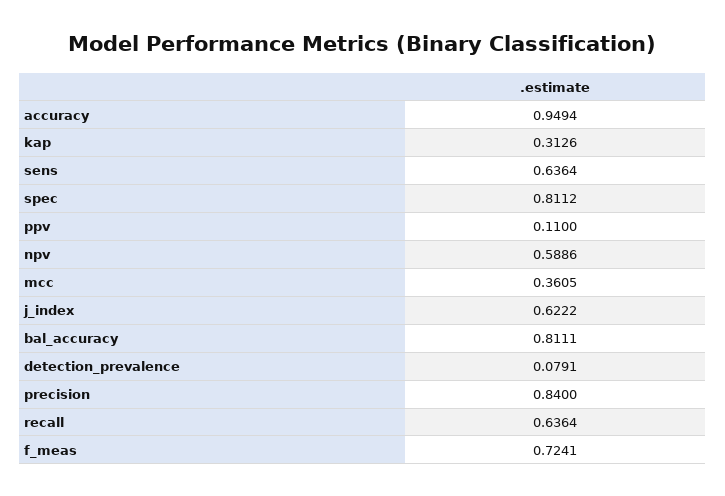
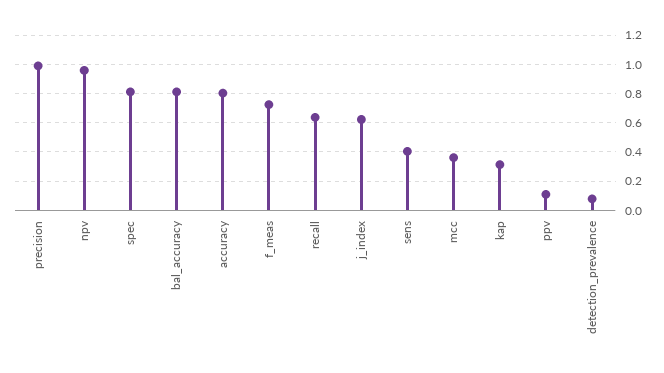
  {
-   "accuracy": 0.9494,
+   "accuracy": 0.8,
    "kap": 0.3126,
-   "sens": 0.6364,
+   "sens": 0.4,
    "spec": 0.8112,
    "ppv": 0.11,
-   "npv": 0.5886,
+   "npv": 0.95,
    "mcc": 0.3605,
    "j_index": 0.6222,
    "bal_accuracy": 0.8111,
    "detection_prevalence": 0.0791,
-   "precision": 0.84,
+   "precision": 1,
    "recall": 0.6364,
    "f_meas": 0.7241
  }

